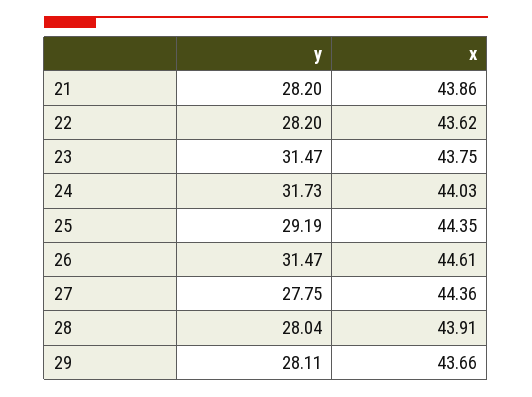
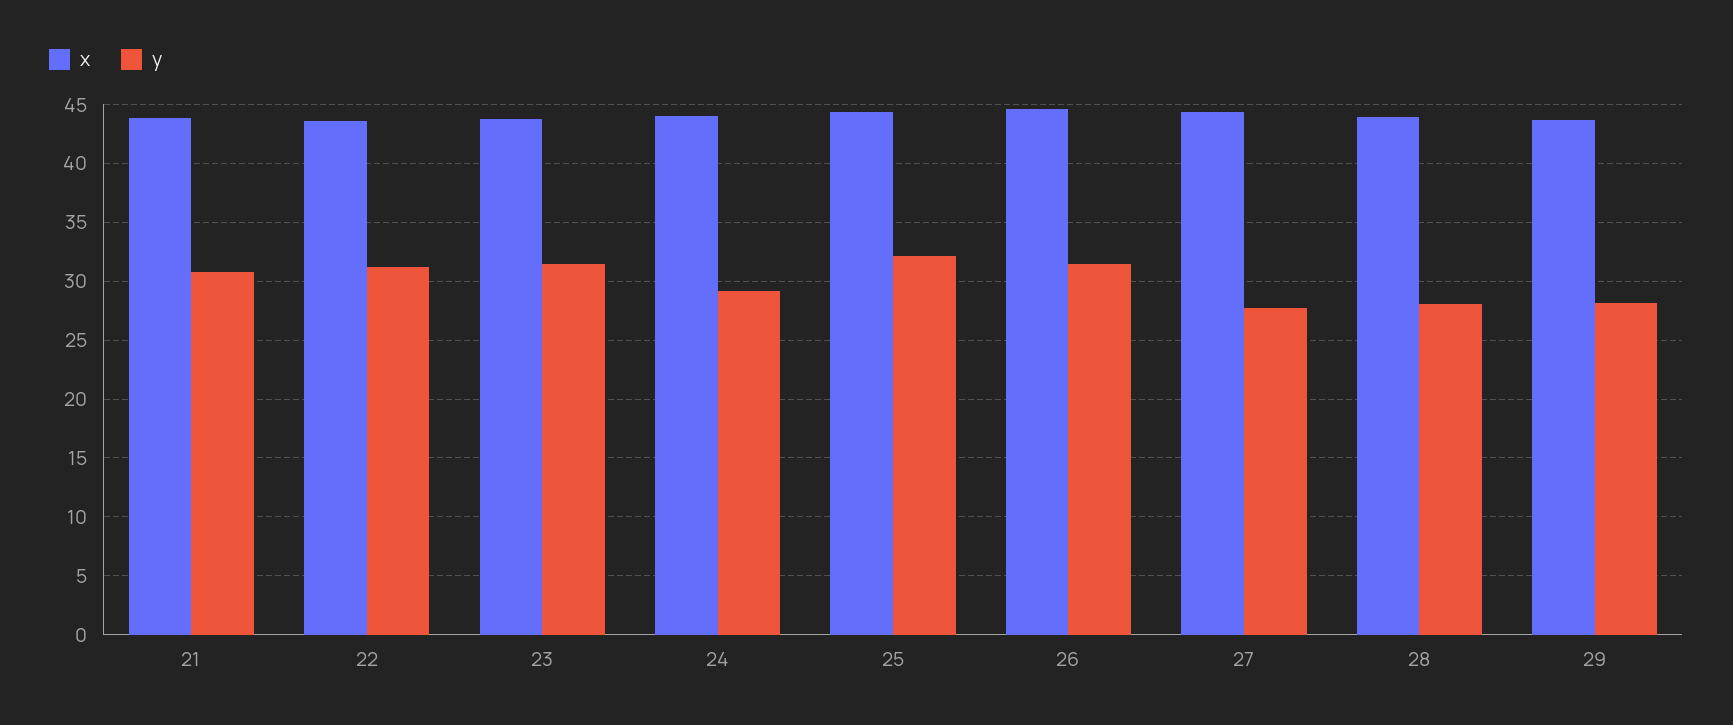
  {
    "y": {
-     "21": 28.2,
+     "21": 31,
-     "22": 28.2,
+     "22": 31,
      "23": 31.47,
-     "24": 31.73,
+     "24": 29,
-     "25": 29.19,
+     "25": 32,
      "26": 31.47,
      "27": 27.75,
      "28": 28.04,
      "29": 28.11
    },
    "x": {
      "21": 43.86,
      "22": 43.62,
      "23": 43.75,
      "24": 44.03,
      "25": 44.35,
      "26": 44.61,
      "27": 44.36,
      "28": 43.91,
      "29": 43.66
    }
  }

